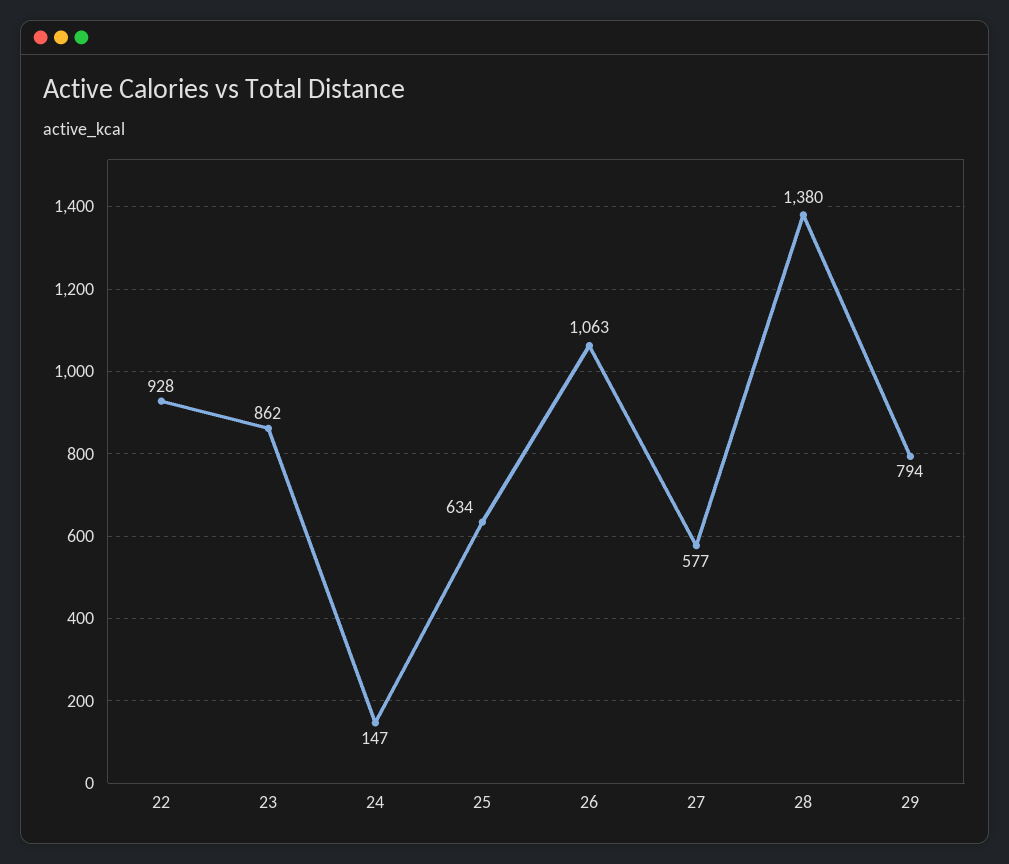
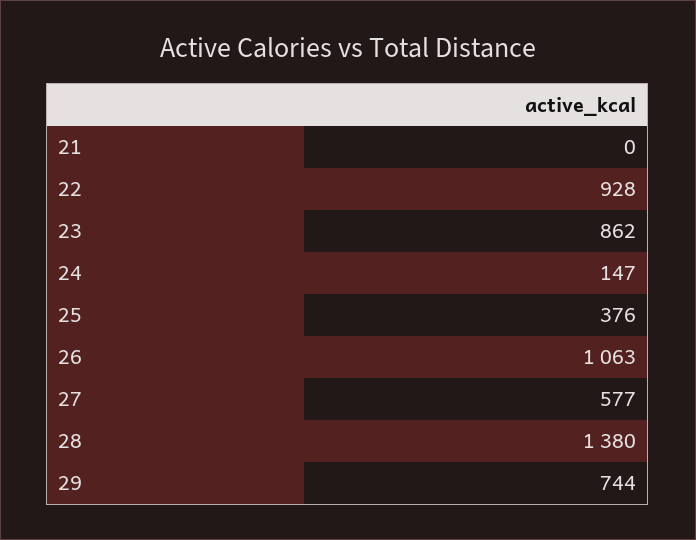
  {
    "22": 928,
    "23": 862,
    "24": 147,
-   "25": 634,
+   "25": 376,
    "26": 1063,
    "27": 577,
    "28": 1380,
-   "29": 794
+   "29": 744,
+   "21": 0
  }

